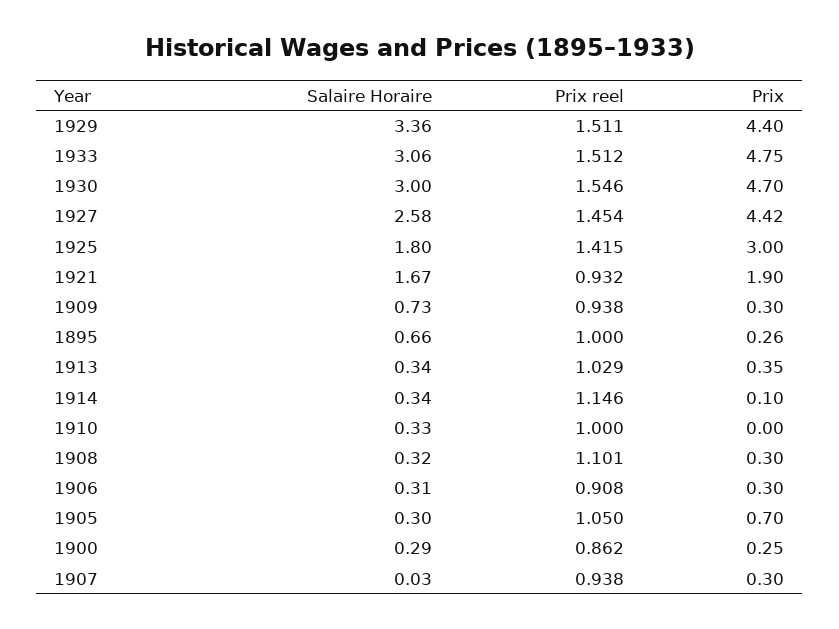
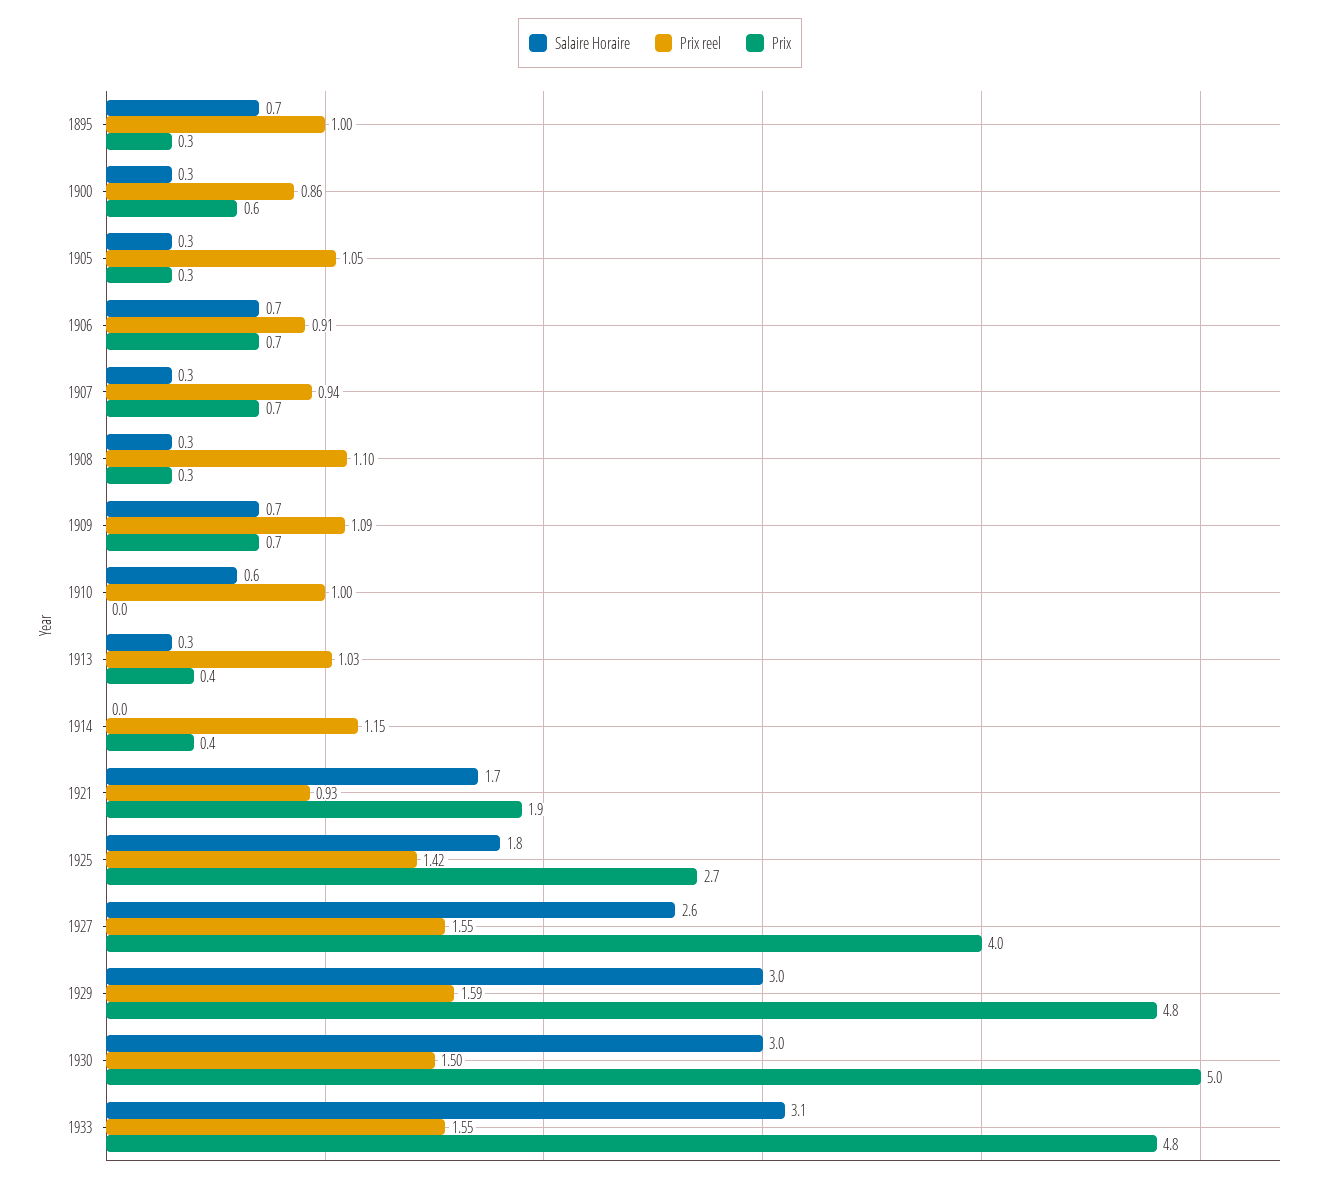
  {
    "Salaire Horaire": {
-     "1929": 3.36,
+     "1929": 3,
      "1933": 3.06,
      "1930": 3,
      "1927": 2.58,
      "1925": 1.8,
      "1921": 1.67,
      "1909": 0.73,
      "1895": 0.66,
      "1913": 0.34,
-     "1914": 0.34,
+     "1914": 0,
-     "1910": 0.33,
+     "1910": 0.6,
      "1908": 0.32,
-     "1906": 0.31,
+     "1906": 0.7,
      "1905": 0.3,
      "1900": 0.29,
-     "1907": 0.03
+     "1907": 0.3
    },
    "Prix reel": {
-     "1929": 1.511,
+     "1929": 1.59,
-     "1933": 1.512,
+     "1933": 1.55,
-     "1930": 1.546,
+     "1930": 1.5,
-     "1927": 1.454,
+     "1927": 1.55,
      "1925": 1.415,
      "1921": 0.932,
-     "1909": 0.938,
+     "1909": 1.09,
      "1895": 1,
      "1913": 1.029,
      "1914": 1.146,
      "1910": 1,
      "1908": 1.101,
      "1906": 0.908,
      "1905": 1.05,
      "1900": 0.862,
      "1907": 0.938
    },
    "Prix": {
-     "1929": 4.4,
+     "1929": 4.8,
      "1933": 4.75,
-     "1930": 4.7,
+     "1930": 5,
-     "1927": 4.42,
+     "1927": 4,
-     "1925": 3,
+     "1925": 2.7,
      "1921": 1.9,
-     "1909": 0.3,
+     "1909": 0.7,
      "1895": 0.26,
      "1913": 0.35,
-     "1914": 0.1,
+     "1914": 0.4,
      "1910": 0,
      "1908": 0.3,
-     "1906": 0.3,
+     "1906": 0.7,
-     "1905": 0.7,
+     "1905": 0.3,
-     "1900": 0.25,
+     "1900": 0.6,
-     "1907": 0.3
+     "1907": 0.7
    }
  }

